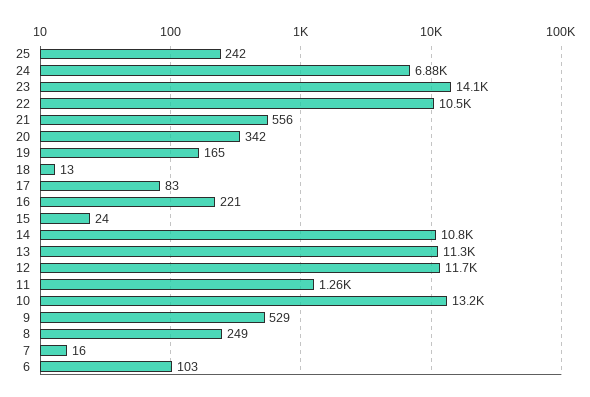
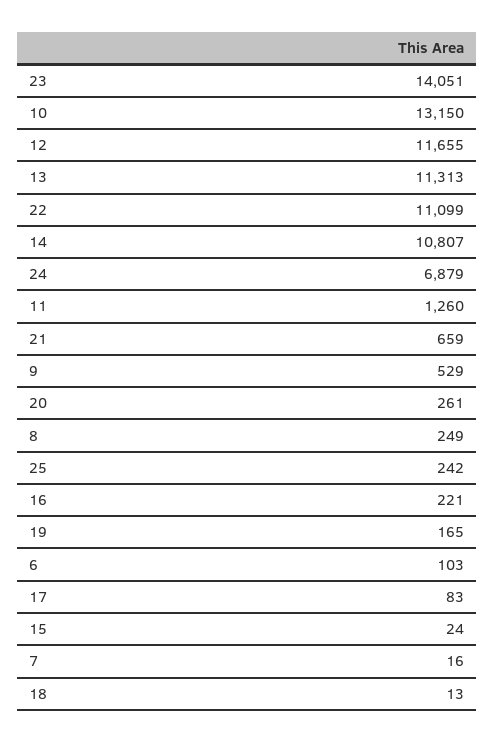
  {
    "25": 242,
    "24": 6879,
    "23": 14051,
-   "22": 10500,
+   "22": 11099,
-   "21": 556,
+   "21": 659,
-   "20": 342,
+   "20": 261,
    "19": 165,
    "18": 13,
    "17": 83,
    "16": 221,
    "15": 24,
    "14": 10807,
    "13": 11313,
    "12": 11655,
    "11": 1260,
    "10": 13150,
    "9": 529,
    "8": 249,
    "7": 16,
    "6": 103
  }

